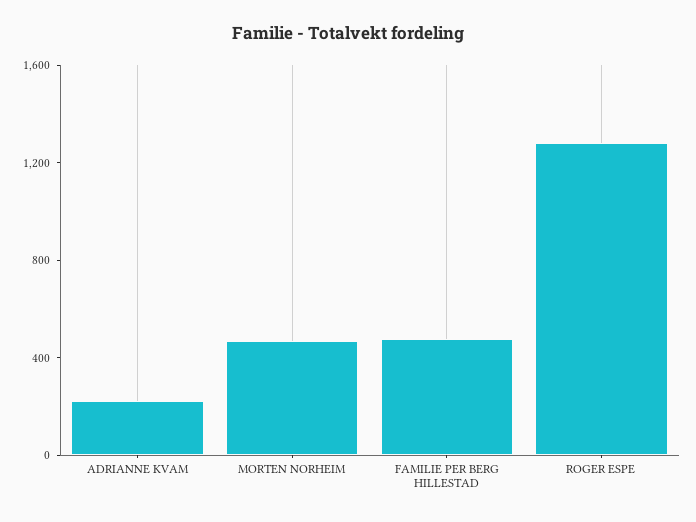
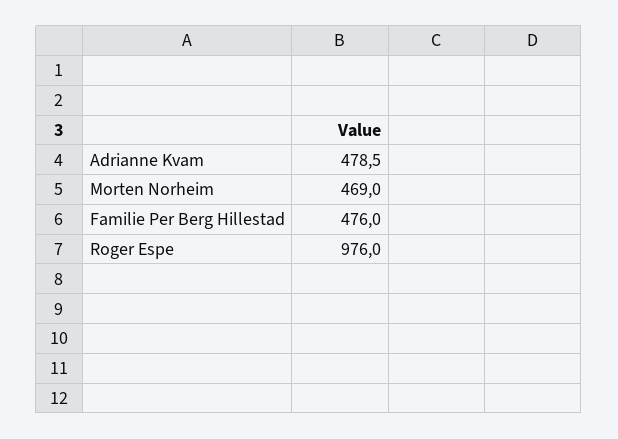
  {
-   "ADRIANNE KVAM": 200,
+   "ADRIANNE KVAM": 478.5,
    "MORTEN NORHEIM": 469,
    "FAMILIE PER BERG HILLESTAD": 476,
-   "ROGER ESPE": 1300
+   "ROGER ESPE": 976
  }

